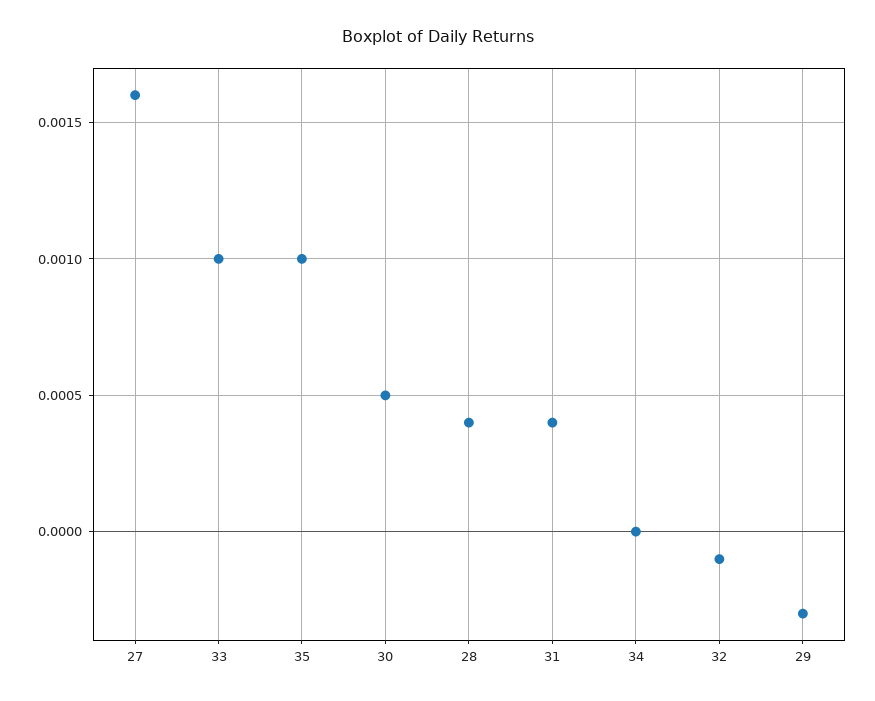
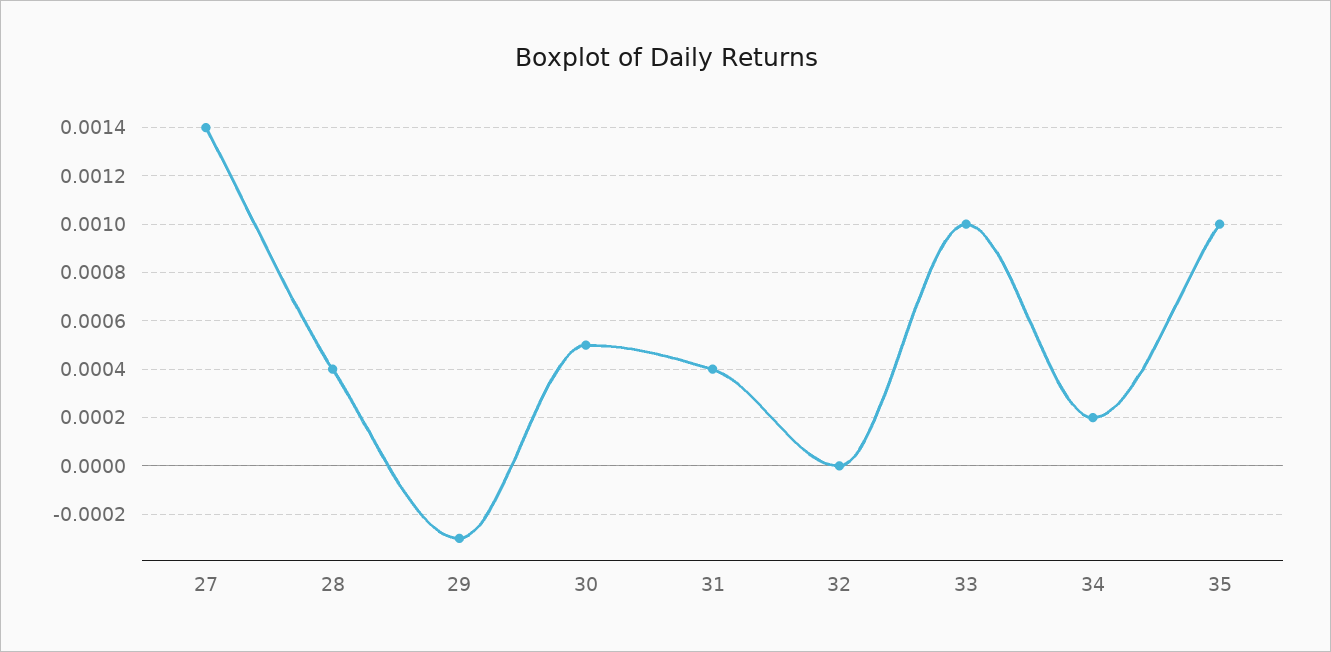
  {
-   "27": 0.0016,
+   "27": 0.0014,
    "33": 0.001,
    "35": 0.001,
    "30": 0.0005,
    "28": 0.0004,
    "31": 0.0004,
-   "34": 0,
+   "34": 0.0002,
-   "32": -0.0001,
+   "32": 0,
    "29": -0.0003
  }

